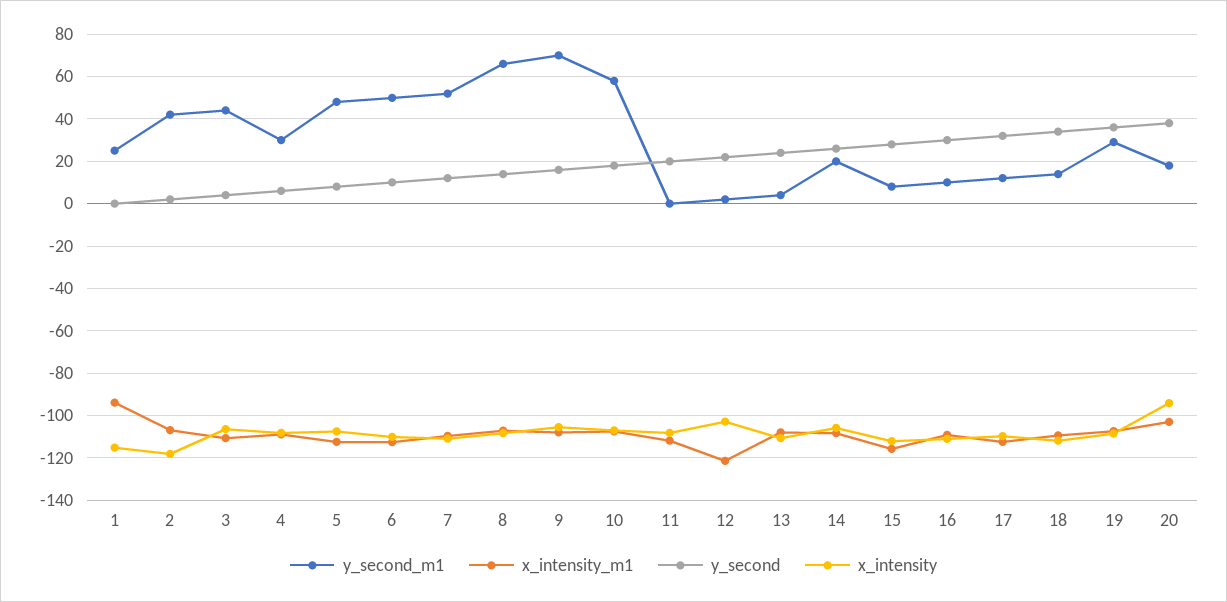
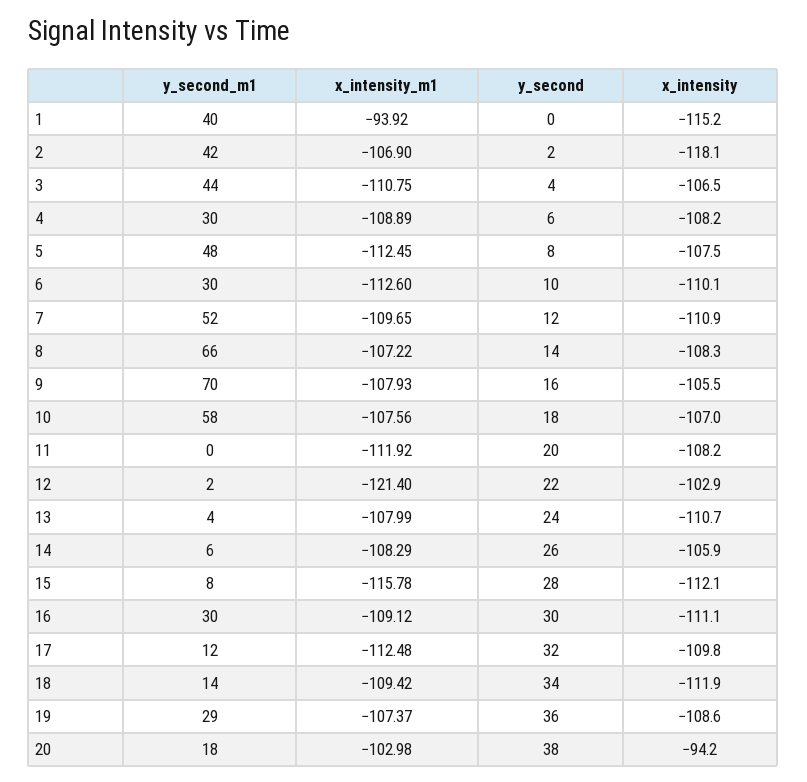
  {
    "y_second_m1": {
-     "1": 25,
+     "1": 40,
      "2": 42,
      "3": 44,
      "4": 30,
      "5": 48,
-     "6": 50,
+     "6": 30,
      "7": 52,
      "8": 66,
      "9": 70,
      "10": 58,
      "11": 0,
      "12": 2,
      "13": 4,
-     "14": 20,
+     "14": 6,
      "15": 8,
-     "16": 10,
+     "16": 30,
      "17": 12,
      "18": 14,
      "19": 29,
      "20": 18
    },
    "x_intensity_m1": {
      "1": -93.92,
      "2": -106.9,
      "3": -110.75,
      "4": -108.89,
      "5": -112.45,
      "6": -112.6,
      "7": -109.65,
      "8": -107.22,
      "9": -107.93,
      "10": -107.56,
      "11": -111.92,
      "12": -121.4,
      "13": -107.99,
      "14": -108.29,
      "15": -115.78,
      "16": -109.12,
      "17": -112.48,
      "18": -109.42,
      "19": -107.37,
      "20": -102.98
    },
    "y_second": {
      "1": 0,
      "2": 2,
      "3": 4,
      "4": 6,
      "5": 8,
      "6": 10,
      "7": 12,
      "8": 14,
      "9": 16,
      "10": 18,
      "11": 20,
      "12": 22,
      "13": 24,
      "14": 26,
      "15": 28,
      "16": 30,
      "17": 32,
      "18": 34,
      "19": 36,
      "20": 38
    },
    "x_intensity": {
      "1": -115.2,
      "2": -118.1,
      "3": -106.5,
      "4": -108.2,
      "5": -107.5,
      "6": -110.1,
      "7": -110.9,
      "8": -108.3,
      "9": -105.5,
      "10": -107,
      "11": -108.2,
      "12": -102.9,
      "13": -110.7,
      "14": -105.9,
      "15": -112.1,
      "16": -111.1,
      "17": -109.8,
      "18": -111.9,
      "19": -108.6,
      "20": -94.2
    }
  }

